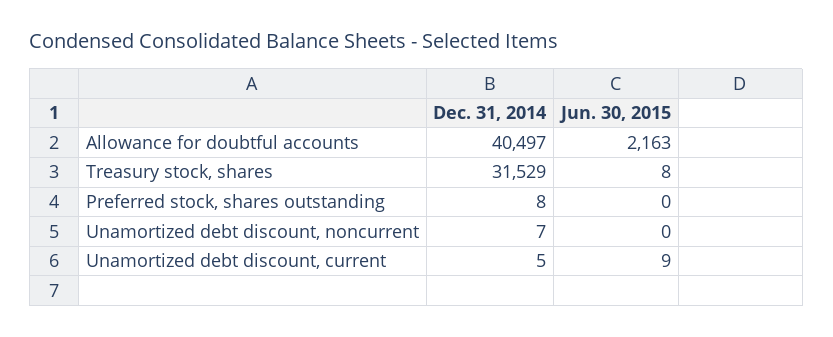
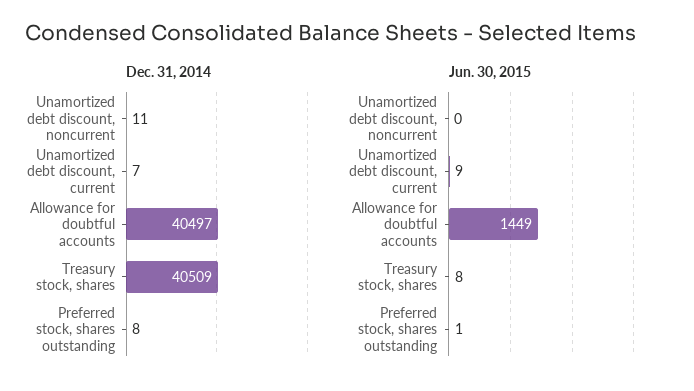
  {
    "Dec. 31, 2014": {
      "Allowance for doubtful accounts": 40497,
-     "Treasury stock, shares": 31529,
+     "Treasury stock, shares": 40509,
      "Preferred stock, shares outstanding": 8,
-     "Unamortized debt discount, noncurrent": 7,
+     "Unamortized debt discount, noncurrent": 11,
-     "Unamortized debt discount, current": 5
+     "Unamortized debt discount, current": 7
    },
    "Jun. 30, 2015": {
-     "Allowance for doubtful accounts": 2163,
+     "Allowance for doubtful accounts": 1449,
      "Treasury stock, shares": 8,
-     "Preferred stock, shares outstanding": 0,
+     "Preferred stock, shares outstanding": 1,
      "Unamortized debt discount, noncurrent": 0,
      "Unamortized debt discount, current": 9
    }
  }

